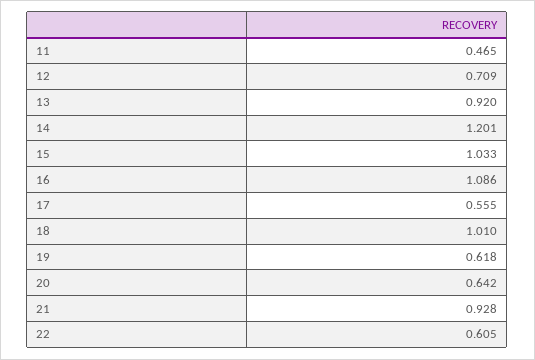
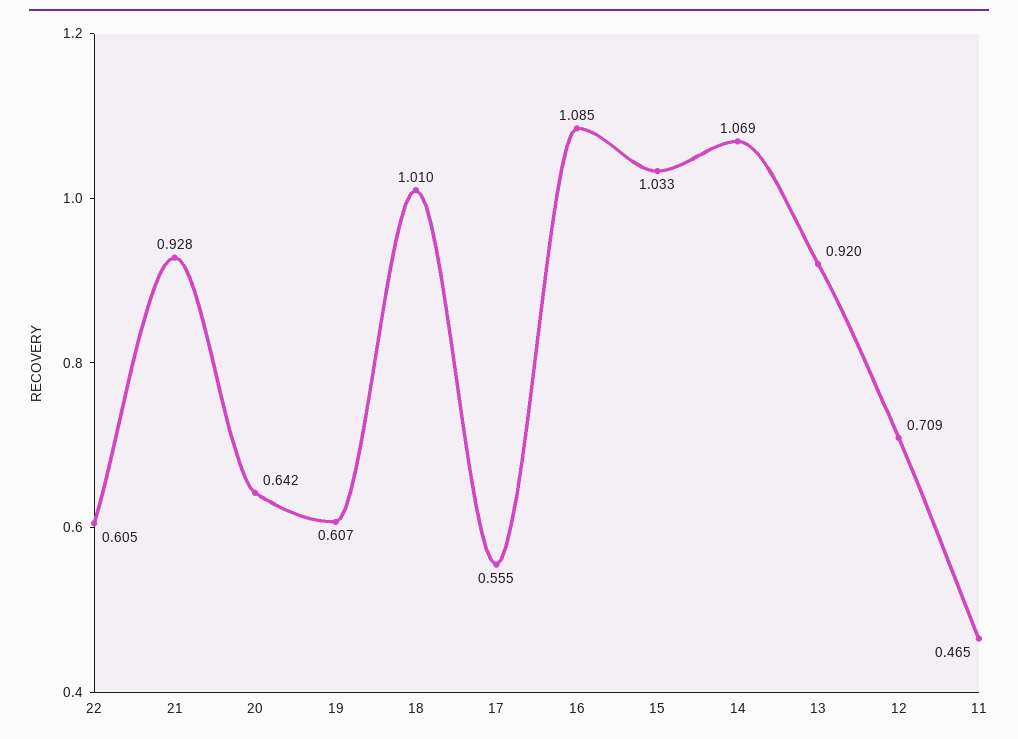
  {
    "11": 0.465,
    "12": 0.709,
    "13": 0.92,
-   "14": 1.201,
+   "14": 1.069,
    "15": 1.033,
-   "16": 1.086,
+   "16": 1.085,
    "17": 0.555,
    "18": 1.01,
-   "19": 0.618,
+   "19": 0.607,
    "20": 0.642,
    "21": 0.928,
    "22": 0.605
  }

